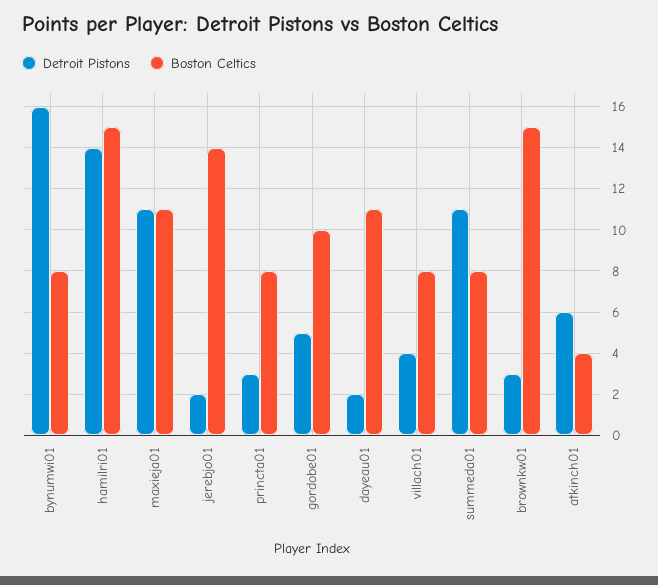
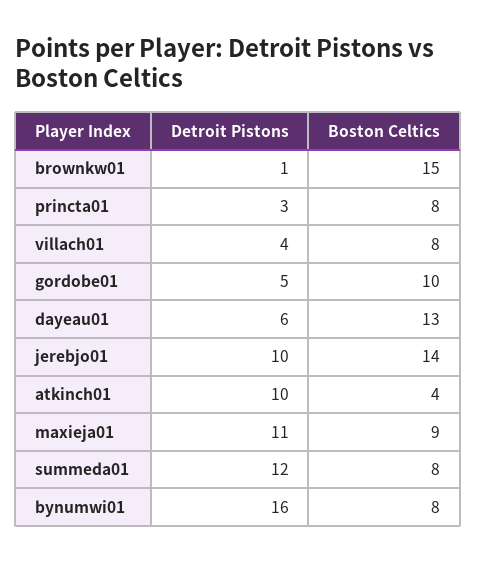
  {
    "Detroit Pistons": {
      "bynumwi01": 16,
-     "hamilri01": 14,
      "maxieja01": 11,
-     "jerebjo01": 2,
+     "jerebjo01": 10,
      "princta01": 3,
      "gordobe01": 5,
-     "dayeau01": 2,
+     "dayeau01": 6,
      "villach01": 4,
-     "summeda01": 11,
+     "summeda01": 12,
-     "brownkw01": 3,
+     "brownkw01": 1,
-     "atkinch01": 6
+     "atkinch01": 10
    },
    "Boston Celtics": {
      "bynumwi01": 8,
-     "hamilri01": 15,
-     "maxieja01": 11,
+     "maxieja01": 9,
      "jerebjo01": 14,
      "princta01": 8,
      "gordobe01": 10,
-     "dayeau01": 11,
+     "dayeau01": 13,
      "villach01": 8,
      "summeda01": 8,
      "brownkw01": 15,
      "atkinch01": 4
    }
  }

